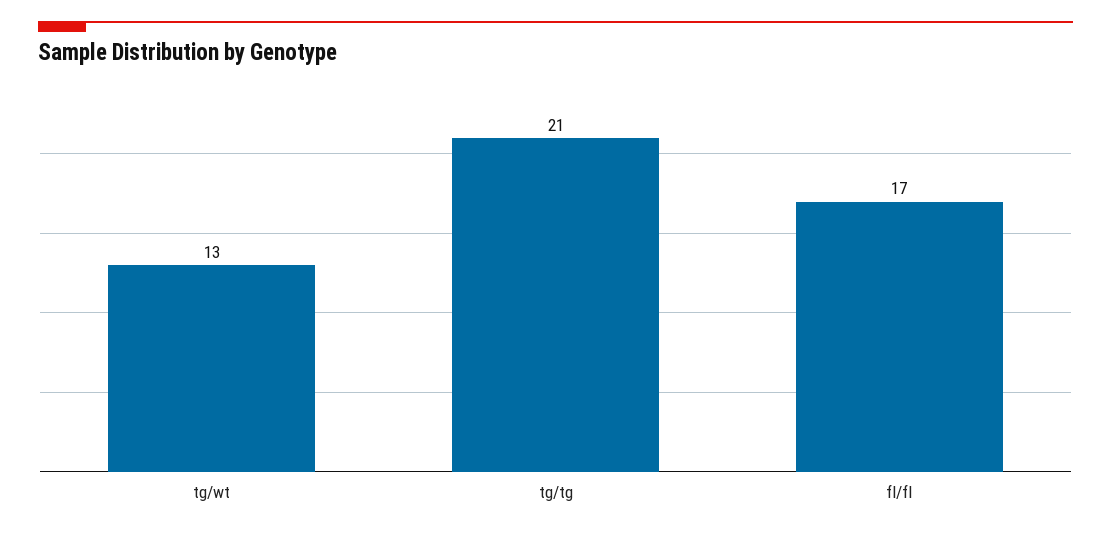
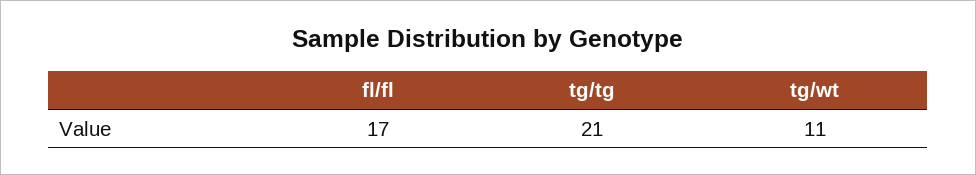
  {
-   "tg/wt": 13,
+   "tg/wt": 11,
    "tg/tg": 21,
    "fl/fl": 17
  }

